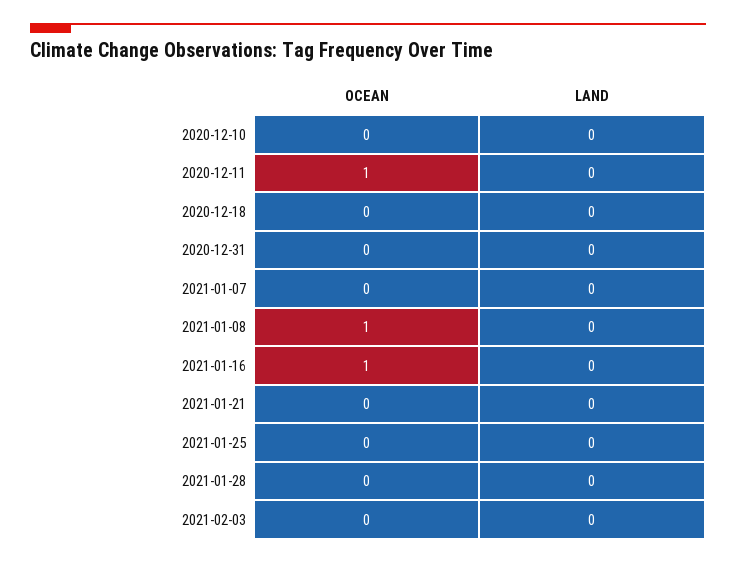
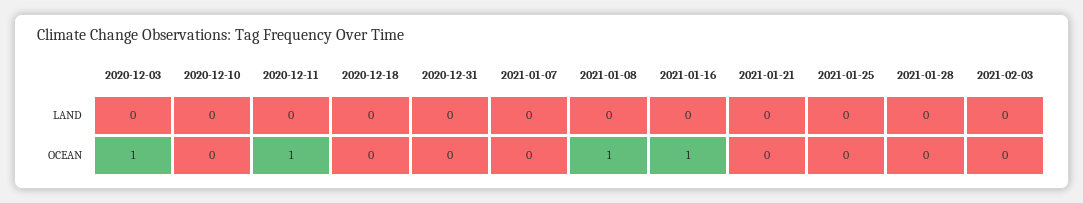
  {
    "OCEAN": {
      "2020-12-10": 0,
      "2020-12-11": 1,
      "2020-12-18": 0,
      "2020-12-31": 0,
      "2021-01-07": 0,
      "2021-01-08": 1,
      "2021-01-16": 1,
      "2021-01-21": 0,
      "2021-01-25": 0,
      "2021-01-28": 0,
-     "2021-02-03": 0
+     "2021-02-03": 0,
+     "2020-12-03": 1
    },
    "LAND": {
      "2020-12-10": 0,
      "2020-12-11": 0,
      "2020-12-18": 0,
      "2020-12-31": 0,
      "2021-01-07": 0,
      "2021-01-08": 0,
      "2021-01-16": 0,
      "2021-01-21": 0,
      "2021-01-25": 0,
      "2021-01-28": 0,
-     "2021-02-03": 0
+     "2021-02-03": 0,
+     "2020-12-03": 0
    }
  }

